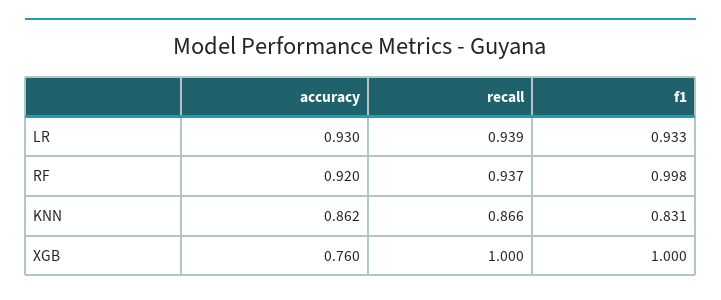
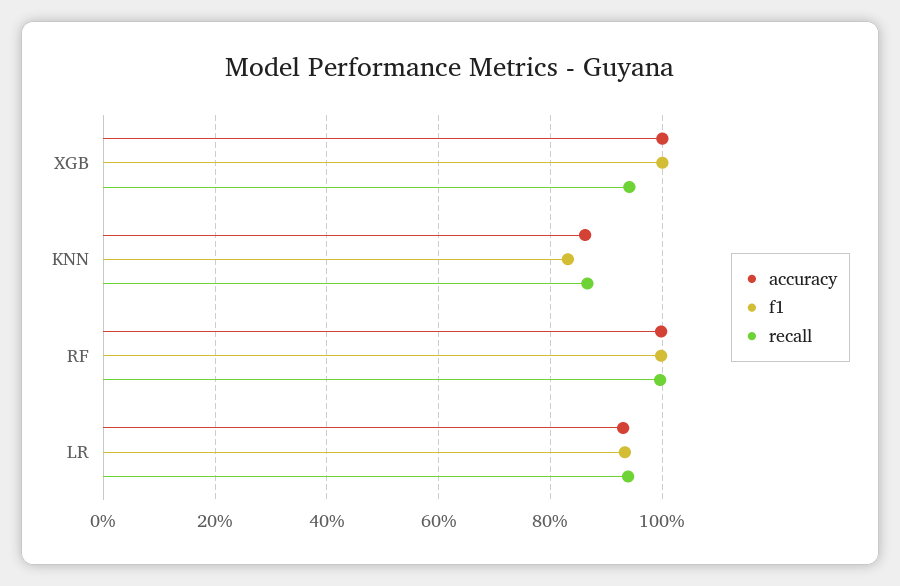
  {
    "accuracy": {
      "LR": 0.93,
-     "RF": 0.92,
+     "RF": 1,
      "KNN": 0.862,
-     "XGB": 0.76
+     "XGB": 1
    },
    "recall": {
      "LR": 0.939,
-     "RF": 0.937,
+     "RF": 1,
      "KNN": 0.866,
-     "XGB": 1
+     "XGB": 0.94
    },
    "f1": {
      "LR": 0.933,
      "RF": 0.998,
      "KNN": 0.831,
      "XGB": 1
    }
  }

